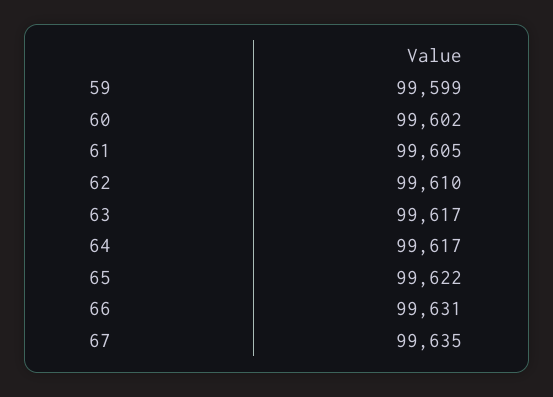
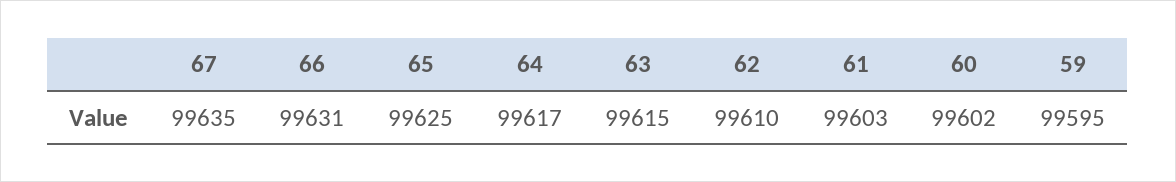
  {
-   "59": 99599,
+   "59": 99595,
    "60": 99602,
-   "61": 99605,
+   "61": 99603,
    "62": 99610,
-   "63": 99617,
+   "63": 99615,
    "64": 99617,
-   "65": 99622,
+   "65": 99625,
    "66": 99631,
    "67": 99635
  }

